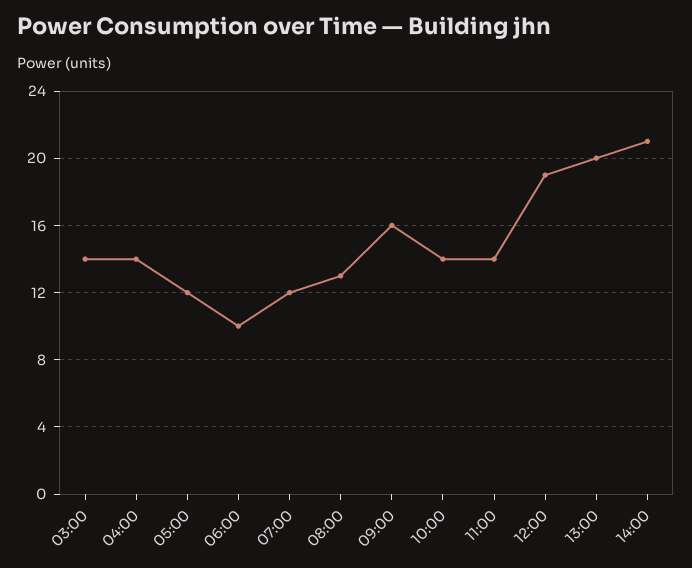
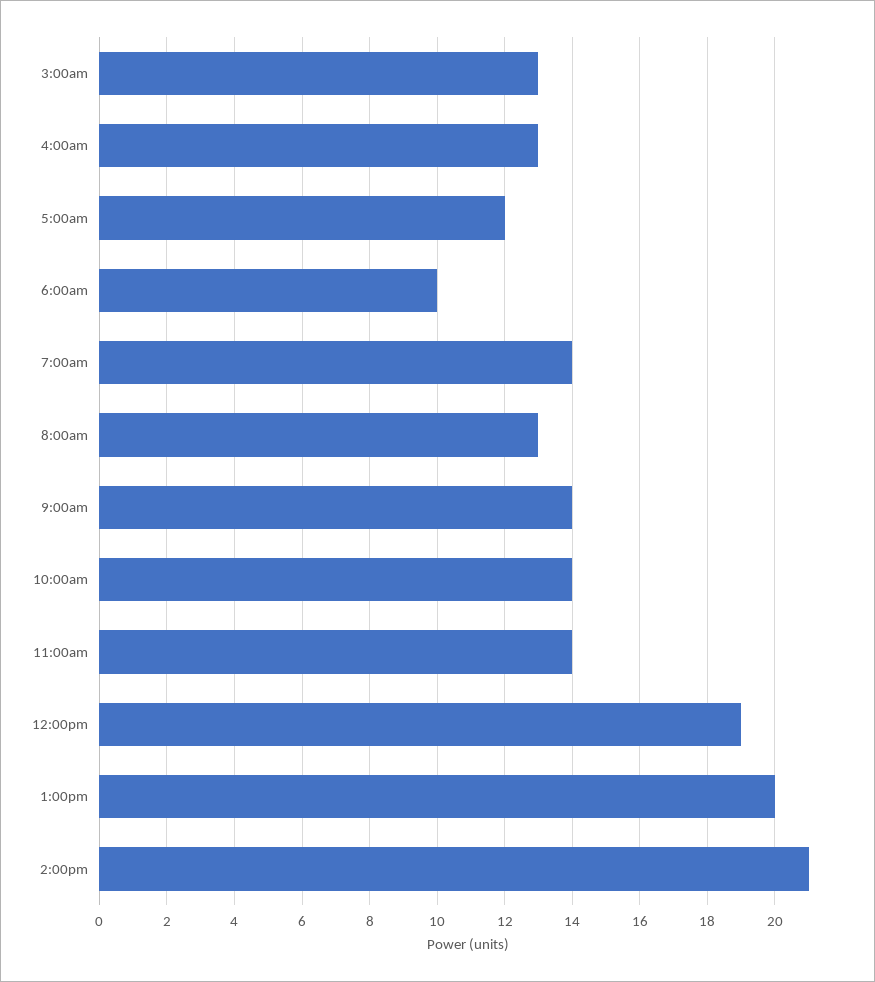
  {
-   "03:00": 14,
+   "03:00": 13,
-   "04:00": 14,
+   "04:00": 13,
    "05:00": 12,
    "06:00": 10,
-   "07:00": 12,
+   "07:00": 14,
    "08:00": 13,
-   "09:00": 16,
+   "09:00": 14,
    "10:00": 14,
    "11:00": 14,
    "12:00": 19,
    "13:00": 20,
    "14:00": 21
  }

